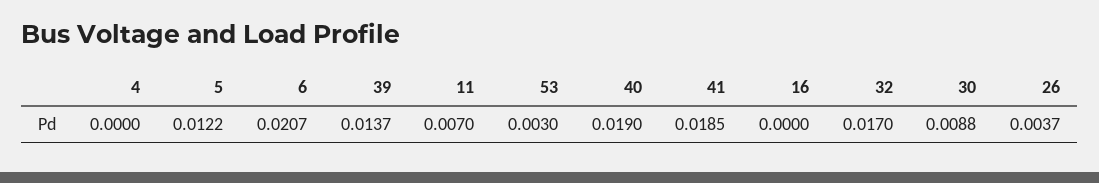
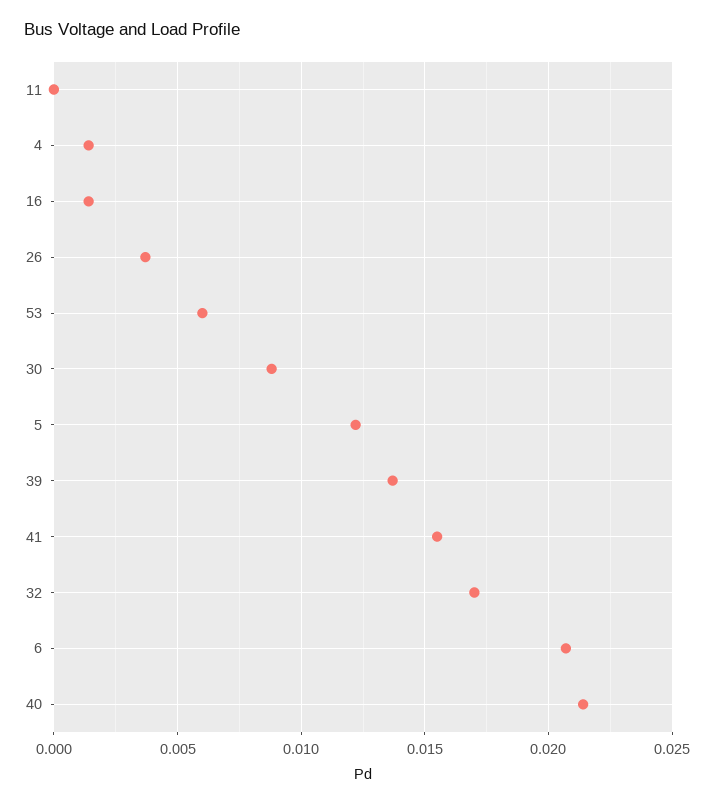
  {
-   "4": 0,
+   "4": 0.0015,
    "5": 0.0122,
    "6": 0.0207,
    "39": 0.0137,
-   "11": 0.007,
+   "11": 0,
-   "53": 0.003,
+   "53": 0.006,
-   "40": 0.019,
+   "40": 0.0215,
-   "41": 0.0185,
+   "41": 0.0155,
-   "16": 0,
+   "16": 0.0015,
    "32": 0.017,
    "30": 0.0088,
    "26": 0.0037
  }

